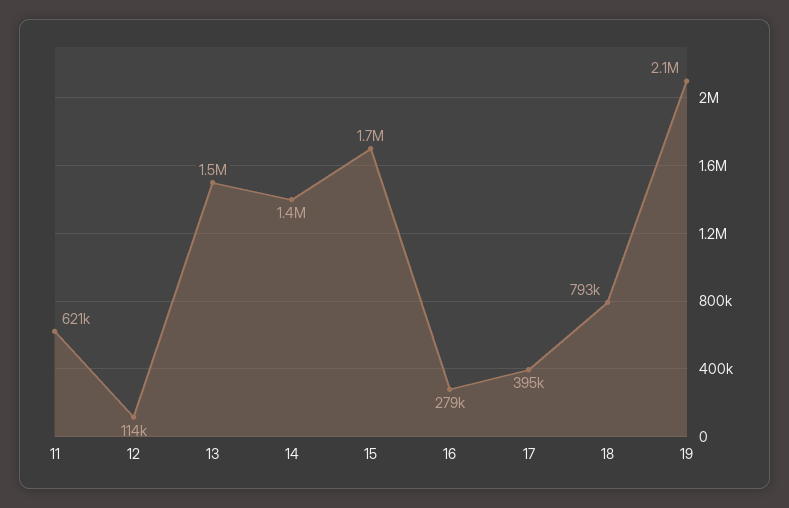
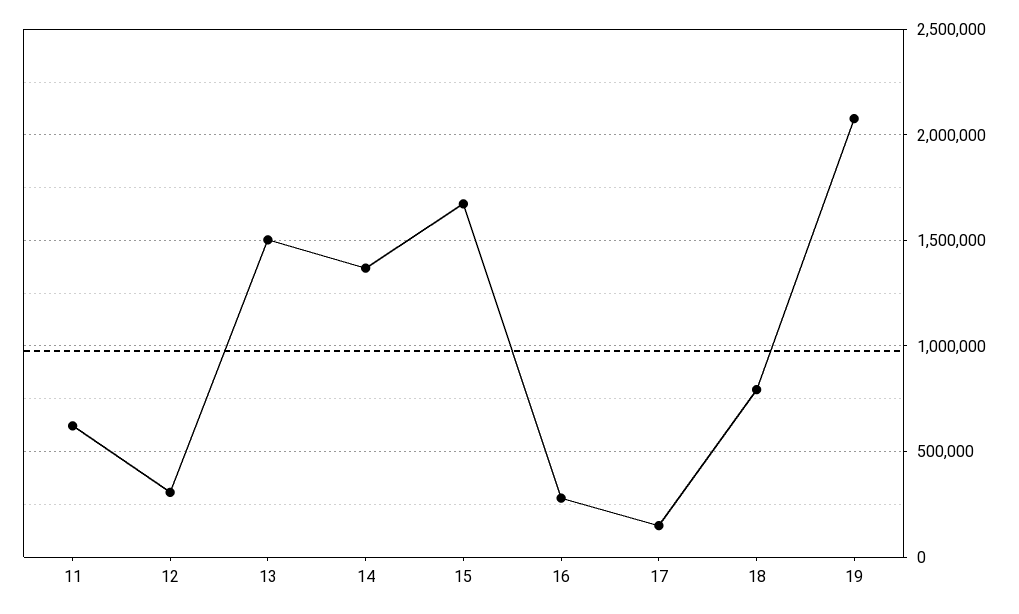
  {
    "11": 621000,
-   "12": 114000,
+   "12": 300000,
    "13": 1500000,
    "14": 1400000,
    "15": 1700000,
    "16": 279000,
-   "17": 395000,
+   "17": 150000,
    "18": 793000,
    "19": 2100000
  }

